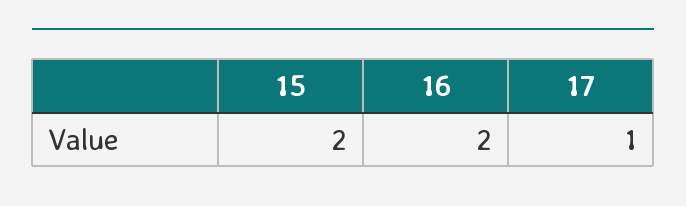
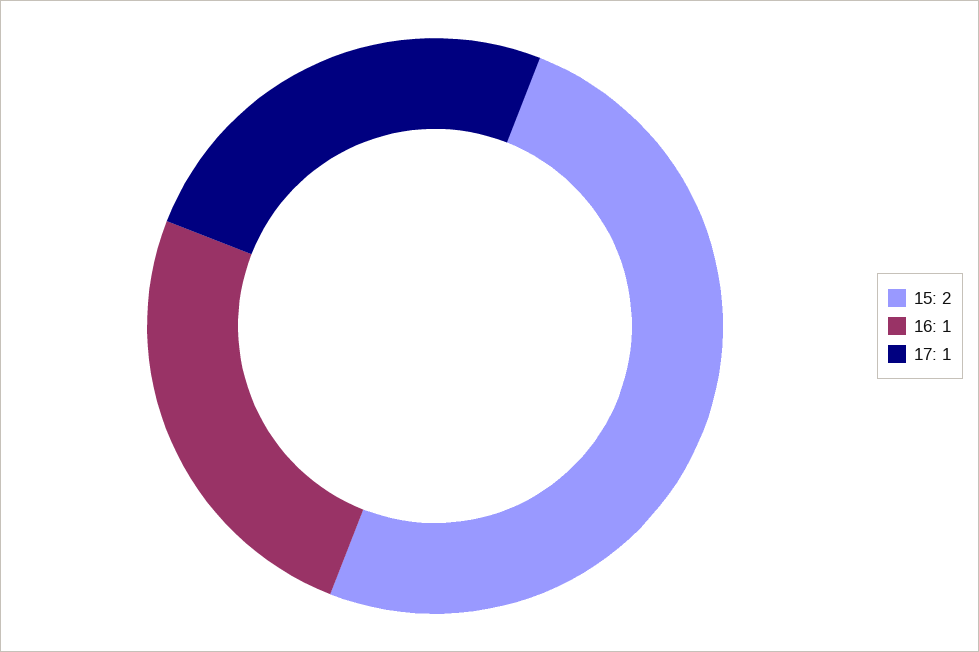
  {
    "15": 2,
-   "16": 2,
+   "16": 1,
    "17": 1
  }

